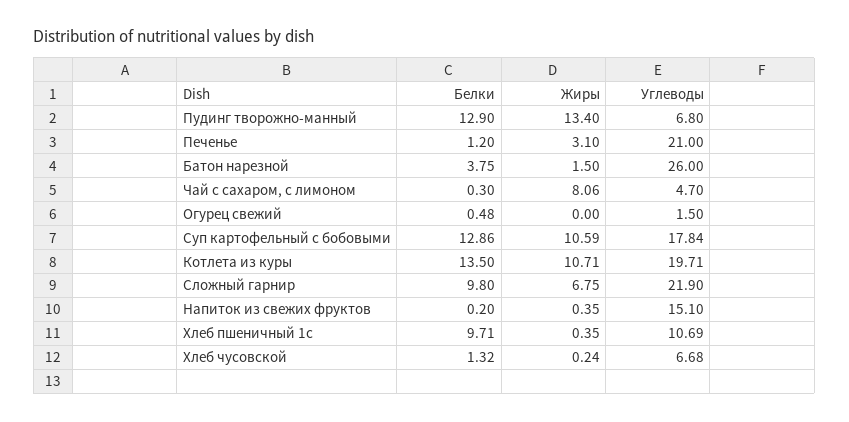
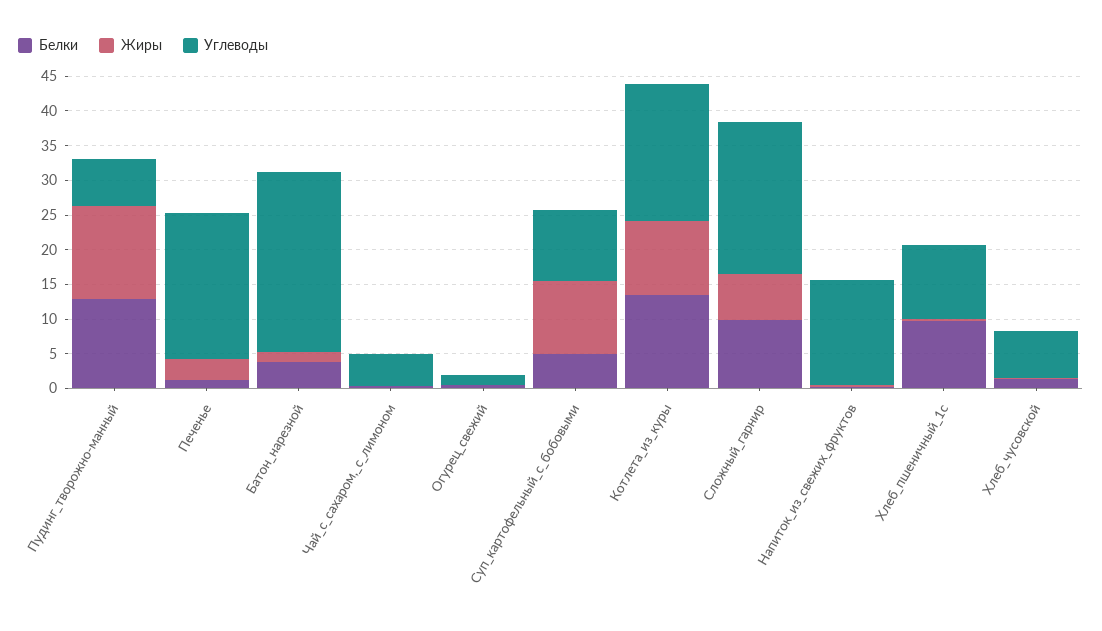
  {
    "Белки": {
      "Пудинг творожно-манный": 12.9,
      "Печенье": 1.2,
      "Батон нарезной": 3.75,
      "Чай с сахаром, с лимоном": 0.3,
      "Огурец свежий": 0.48,
-     "Суп картофельный с бобовыми": 12.86,
+     "Суп картофельный с бобовыми": 5,
      "Котлета из куры": 13.5,
      "Сложный гарнир": 9.8,
      "Напиток из свежих фруктов": 0.2,
      "Хлеб пшеничный 1с": 9.71,
      "Хлеб чусовской": 1.32
    },
    "Жиры": {
      "Пудинг творожно-манный": 13.4,
      "Печенье": 3.1,
      "Батон нарезной": 1.5,
-     "Чай с сахаром, с лимоном": 8.06,
+     "Чай с сахаром, с лимоном": 0,
      "Огурец свежий": 0,
      "Суп картофельный с бобовыми": 10.59,
      "Котлета из куры": 10.71,
      "Сложный гарнир": 6.75,
      "Напиток из свежих фруктов": 0.35,
      "Хлеб пшеничный 1с": 0.35,
      "Хлеб чусовской": 0.24
    },
    "Углеводы": {
      "Пудинг творожно-манный": 6.8,
      "Печенье": 21,
      "Батон нарезной": 26,
      "Чай с сахаром, с лимоном": 4.7,
      "Огурец свежий": 1.5,
-     "Суп картофельный с бобовыми": 17.84,
+     "Суп картофельный с бобовыми": 10,
      "Котлета из куры": 19.71,
      "Сложный гарнир": 21.9,
      "Напиток из свежих фруктов": 15.1,
      "Хлеб пшеничный 1с": 10.69,
      "Хлеб чусовской": 6.68
    }
  }

